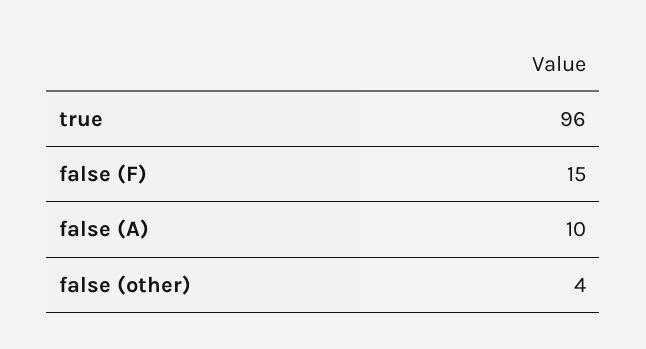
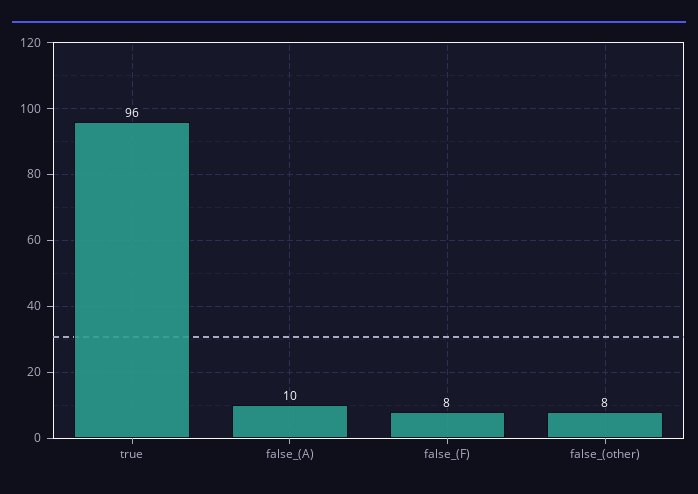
  {
    "true": 96,
-   "false (F)": 15,
+   "false (F)": 8,
    "false (A)": 10,
-   "false (other)": 4
+   "false (other)": 8
  }

